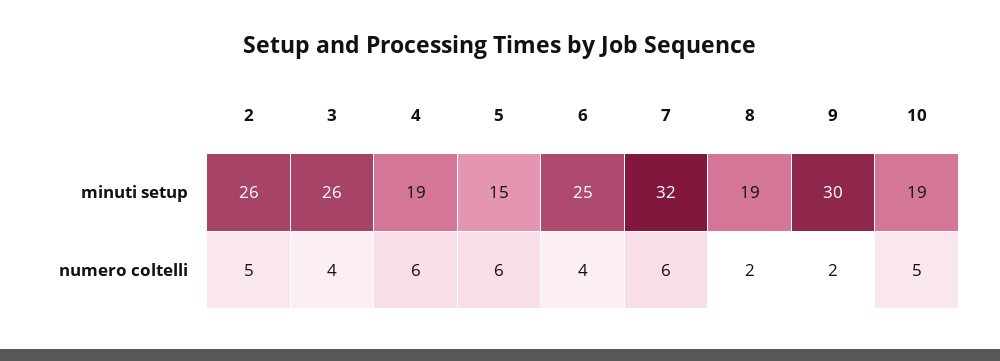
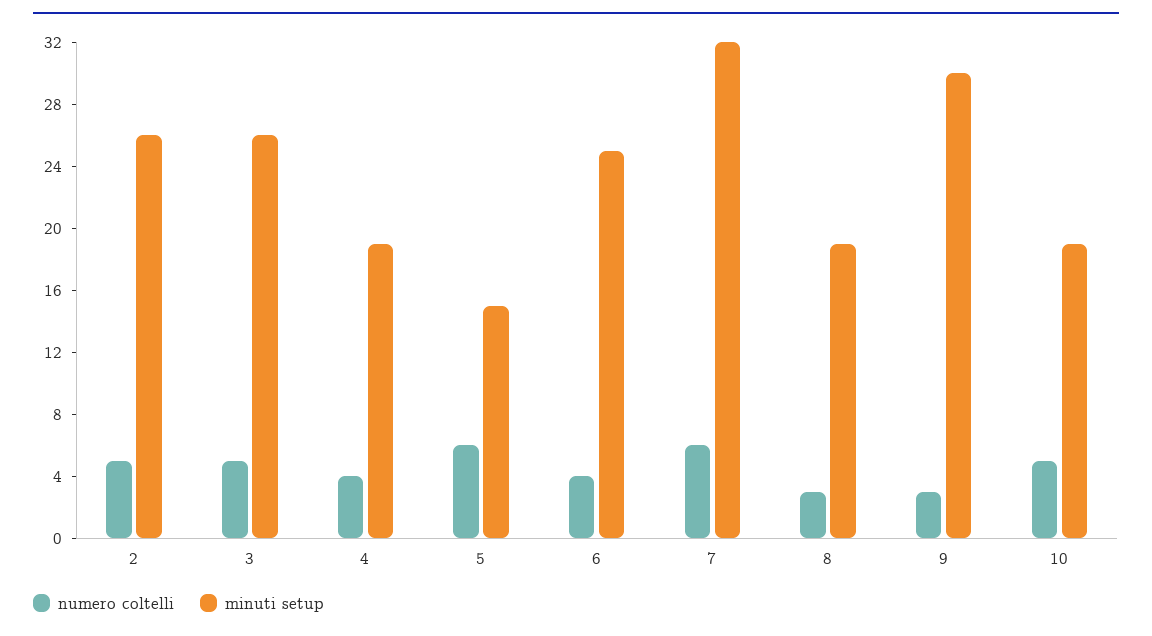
  {
    "minuti setup": {
      "2": 26,
      "3": 26,
      "4": 19,
      "5": 15,
      "6": 25,
      "7": 32,
      "8": 19,
      "9": 30,
      "10": 19
    },
    "numero coltelli": {
      "2": 5,
-     "3": 4,
+     "3": 5,
-     "4": 6,
+     "4": 4,
      "5": 6,
      "6": 4,
      "7": 6,
-     "8": 2,
+     "8": 3,
-     "9": 2,
+     "9": 3,
      "10": 5
    }
  }

